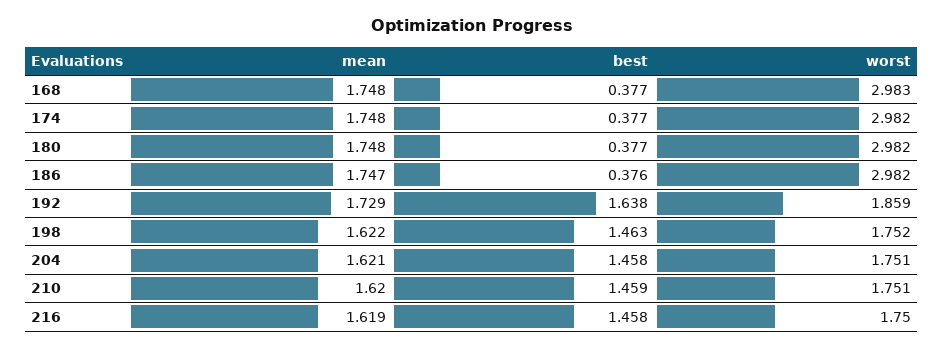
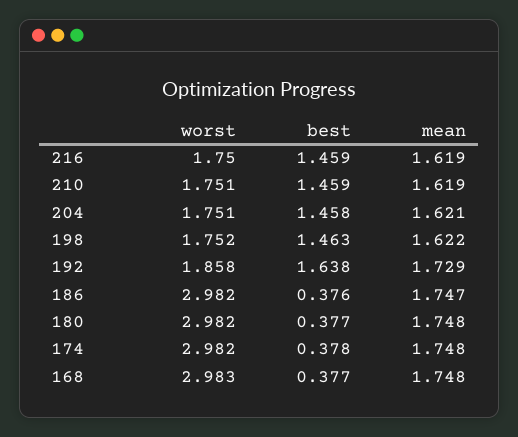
  {
    "mean": {
      "168": 1.748,
      "174": 1.748,
      "180": 1.748,
      "186": 1.747,
      "192": 1.729,
      "198": 1.622,
      "204": 1.621,
-     "210": 1.62,
+     "210": 1.619,
      "216": 1.619
    },
    "best": {
      "168": 0.377,
-     "174": 0.377,
+     "174": 0.378,
      "180": 0.377,
      "186": 0.376,
      "192": 1.638,
      "198": 1.463,
      "204": 1.458,
      "210": 1.459,
-     "216": 1.458
+     "216": 1.459
    },
    "worst": {
      "168": 2.983,
      "174": 2.982,
      "180": 2.982,
      "186": 2.982,
-     "192": 1.859,
+     "192": 1.858,
      "198": 1.752,
      "204": 1.751,
      "210": 1.751,
      "216": 1.75
    }
  }

